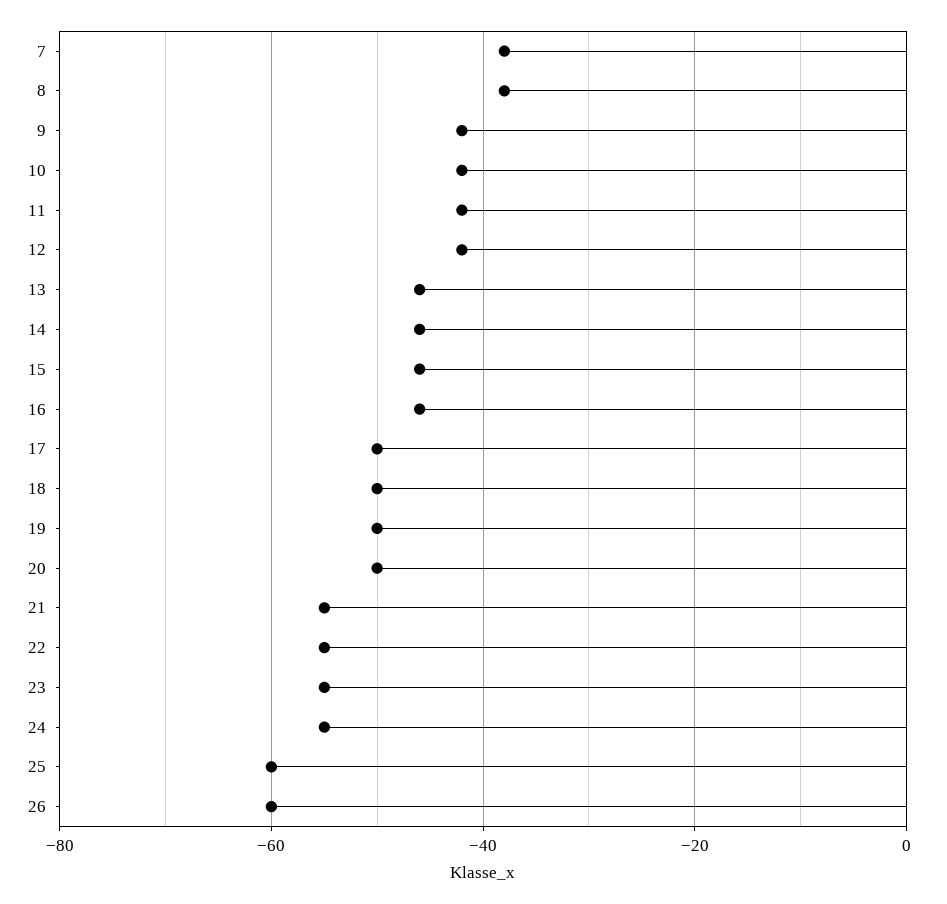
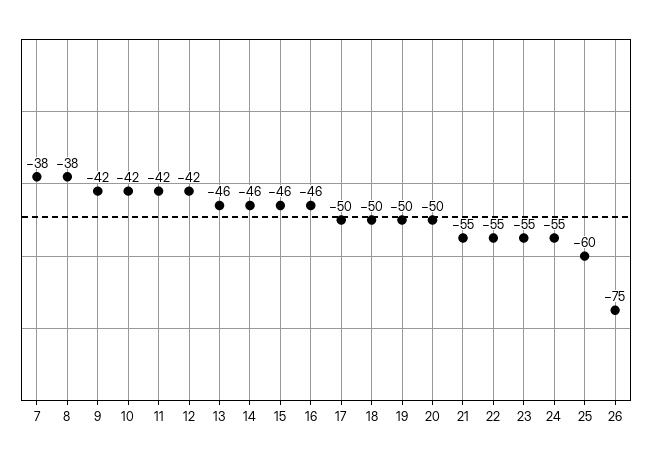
  {
    "7": -38,
    "8": -38,
    "9": -42,
    "10": -42,
    "11": -42,
    "12": -42,
    "13": -46,
    "14": -46,
    "15": -46,
    "16": -46,
    "17": -50,
    "18": -50,
    "19": -50,
    "20": -50,
    "21": -55,
    "22": -55,
    "23": -55,
    "24": -55,
    "25": -60,
-   "26": -60
+   "26": -75
  }

